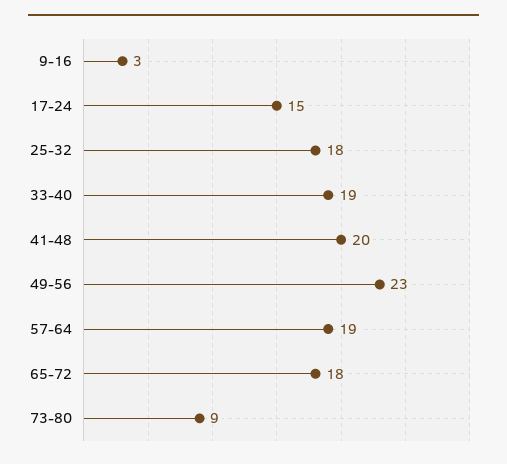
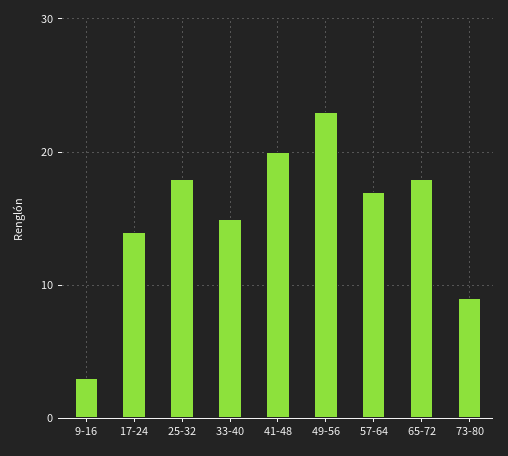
  {
    "9-16": 3,
-   "17-24": 15,
+   "17-24": 14,
    "25-32": 18,
-   "33-40": 19,
+   "33-40": 15,
    "41-48": 20,
    "49-56": 23,
-   "57-64": 19,
+   "57-64": 17,
    "65-72": 18,
    "73-80": 9
  }

